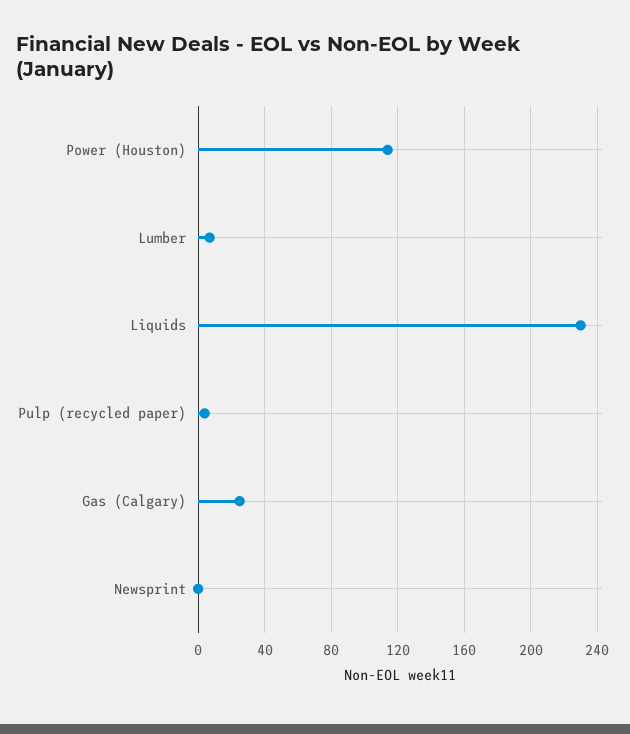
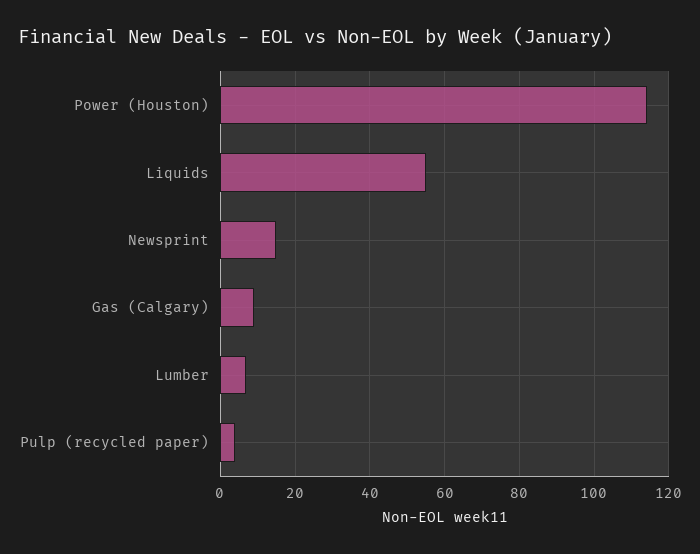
  {
    "Power (Houston)": 115,
    "Lumber": 5,
-   "Liquids": 230,
+   "Liquids": 55,
    "Pulp (recycled paper)": 5,
-   "Gas (Calgary)": 25,
+   "Gas (Calgary)": 10,
-   "Newsprint": 0
+   "Newsprint": 15
  }

